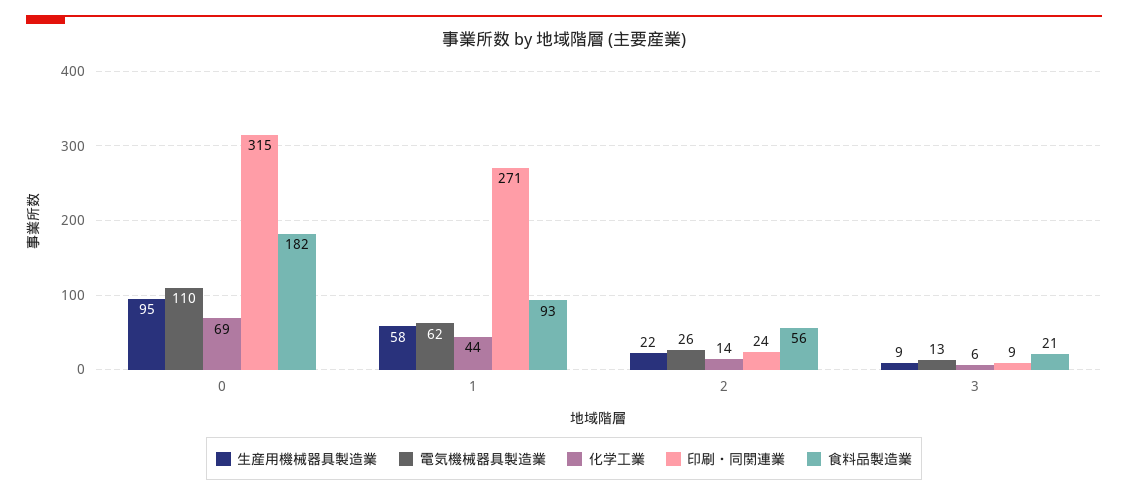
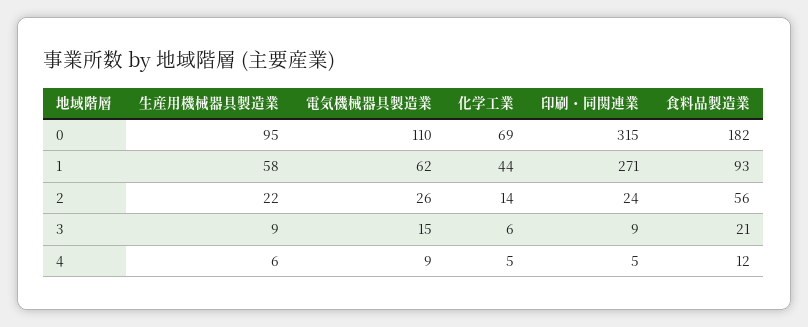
  {
    "生産用機械器具製造業": {
      "0": 95,
      "1": 58,
      "2": 22,
-     "3": 9
+     "3": 9,
+     "4": 6
    },
    "電気機械器具製造業": {
      "0": 110,
      "1": 62,
      "2": 26,
-     "3": 13
+     "3": 15,
+     "4": 9
    },
    "化学工業": {
      "0": 69,
      "1": 44,
      "2": 14,
-     "3": 6
+     "3": 6,
+     "4": 5
    },
    "印刷・同関連業": {
      "0": 315,
      "1": 271,
      "2": 24,
-     "3": 9
+     "3": 9,
+     "4": 5
    },
    "食料品製造業": {
      "0": 182,
      "1": 93,
      "2": 56,
-     "3": 21
+     "3": 21,
+     "4": 12
    }
  }

